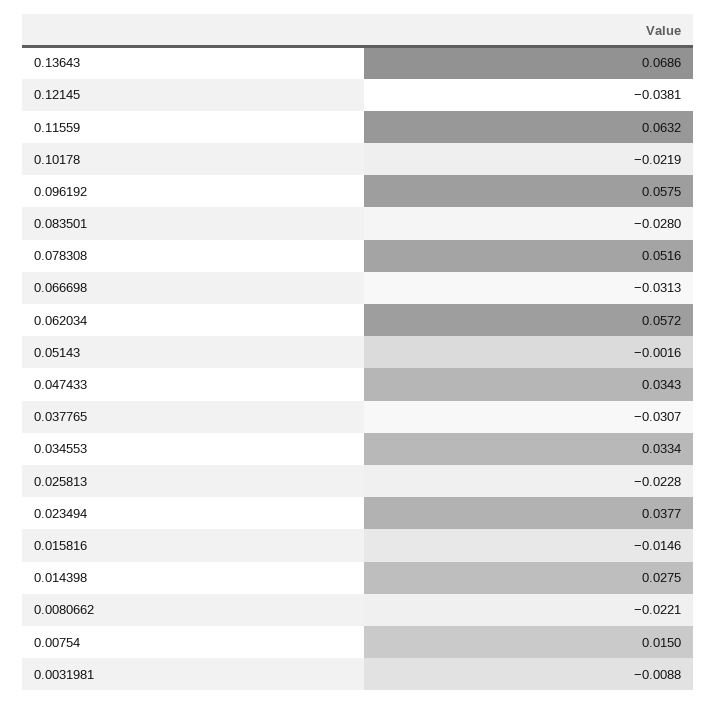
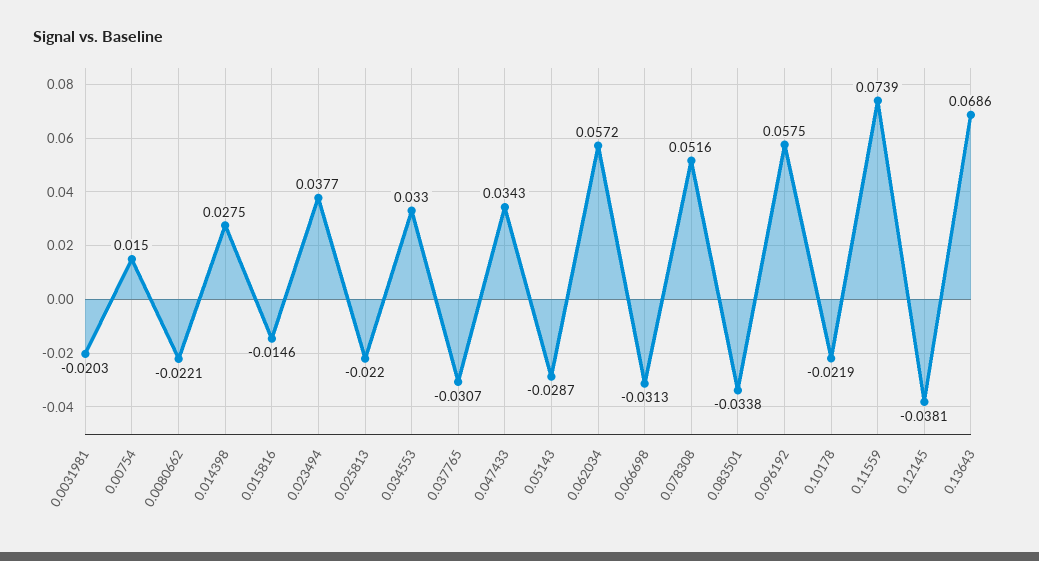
  {
    "0.13643": 0.0686,
    "0.12145": -0.0381,
-   "0.11559": 0.0632,
+   "0.11559": 0.0739,
    "0.10178": -0.0219,
    "0.096192": 0.0575,
-   "0.083501": -0.028,
+   "0.083501": -0.0338,
    "0.078308": 0.0516,
    "0.066698": -0.0313,
    "0.062034": 0.0572,
-   "0.05143": -0.0016,
+   "0.05143": -0.0287,
    "0.047433": 0.0343,
    "0.037765": -0.0307,
-   "0.034553": 0.0334,
+   "0.034553": 0.033,
-   "0.025813": -0.0228,
+   "0.025813": -0.022,
    "0.023494": 0.0377,
    "0.015816": -0.0146,
    "0.014398": 0.0275,
    "0.0080662": -0.0221,
    "0.00754": 0.015,
-   "0.0031981": -0.0088
+   "0.0031981": -0.0203
  }

